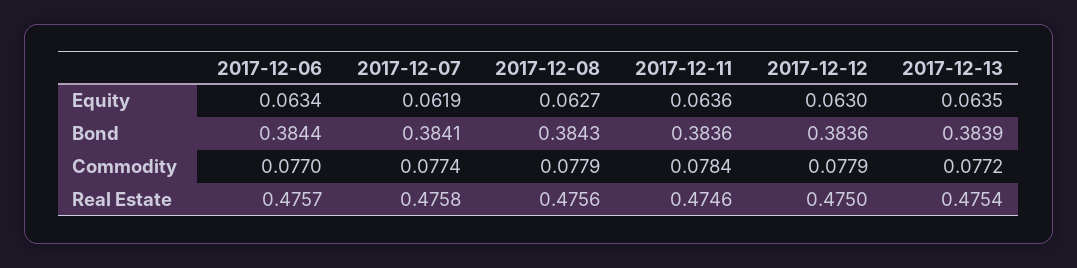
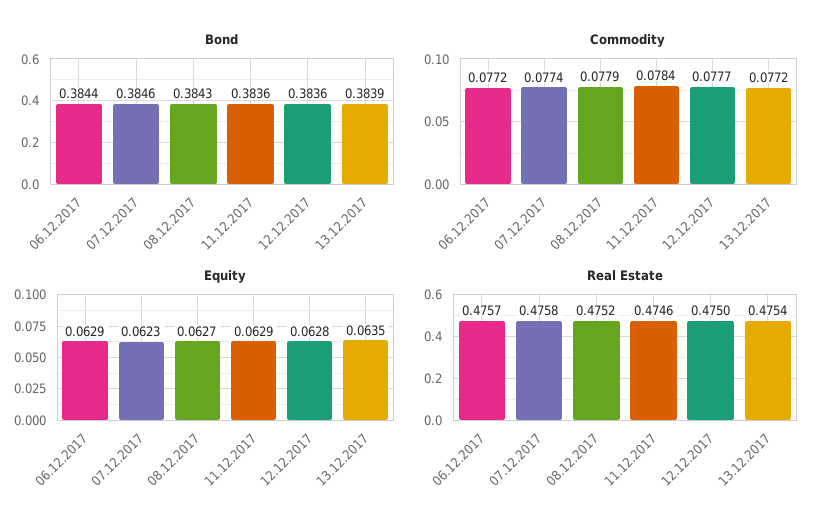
  {
    "Equity": {
-     "2017-12-06": 0.0634,
+     "2017-12-06": 0.0629,
-     "2017-12-07": 0.0619,
+     "2017-12-07": 0.0623,
      "2017-12-08": 0.0627,
-     "2017-12-11": 0.0636,
+     "2017-12-11": 0.0629,
-     "2017-12-12": 0.063,
+     "2017-12-12": 0.0628,
      "2017-12-13": 0.0635
    },
    "Bond": {
      "2017-12-06": 0.3844,
-     "2017-12-07": 0.3841,
+     "2017-12-07": 0.3846,
      "2017-12-08": 0.3843,
      "2017-12-11": 0.3836,
      "2017-12-12": 0.3836,
      "2017-12-13": 0.3839
    },
    "Commodity": {
-     "2017-12-06": 0.077,
+     "2017-12-06": 0.0772,
      "2017-12-07": 0.0774,
      "2017-12-08": 0.0779,
      "2017-12-11": 0.0784,
-     "2017-12-12": 0.0779,
+     "2017-12-12": 0.0777,
      "2017-12-13": 0.0772
    },
    "Real Estate": {
      "2017-12-06": 0.4757,
      "2017-12-07": 0.4758,
-     "2017-12-08": 0.4756,
+     "2017-12-08": 0.4752,
      "2017-12-11": 0.4746,
      "2017-12-12": 0.475,
      "2017-12-13": 0.4754
    }
  }

